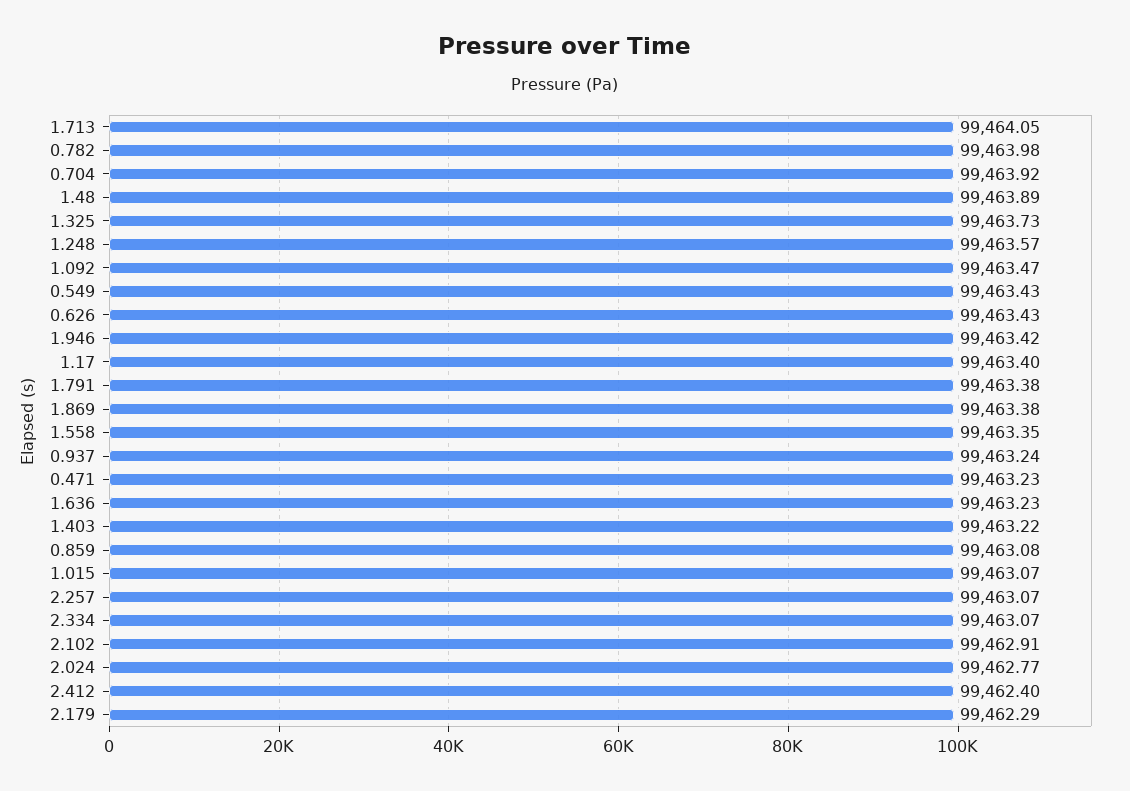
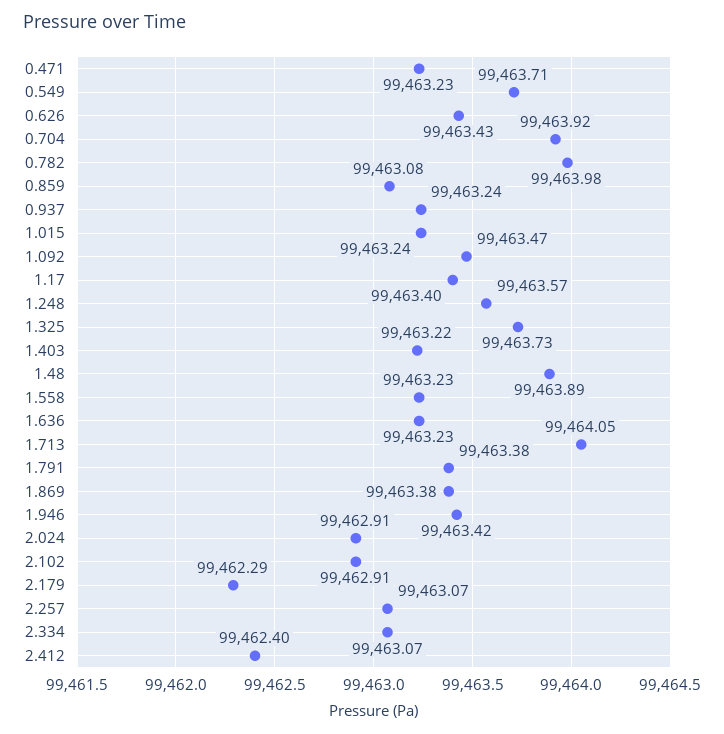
  {
    "1.713": 99464.05,
    "0.782": 99463.98,
    "0.704": 99463.92,
    "1.48": 99463.89,
    "1.325": 99463.73,
    "1.248": 99463.57,
    "1.092": 99463.47,
-   "0.549": 99463.43,
+   "0.549": 99463.71,
    "0.626": 99463.43,
    "1.946": 99463.42,
    "1.17": 99463.4,
    "1.791": 99463.38,
    "1.869": 99463.38,
-   "1.558": 99463.35,
+   "1.558": 99463.23,
    "0.937": 99463.24,
    "0.471": 99463.23,
    "1.636": 99463.23,
    "1.403": 99463.22,
    "0.859": 99463.08,
-   "1.015": 99463.07,
+   "1.015": 99463.24,
    "2.257": 99463.07,
    "2.334": 99463.07,
    "2.102": 99462.91,
-   "2.024": 99462.77,
+   "2.024": 99462.91,
    "2.412": 99462.4,
    "2.179": 99462.29
  }

